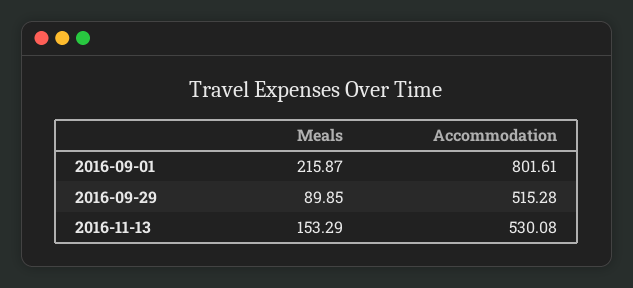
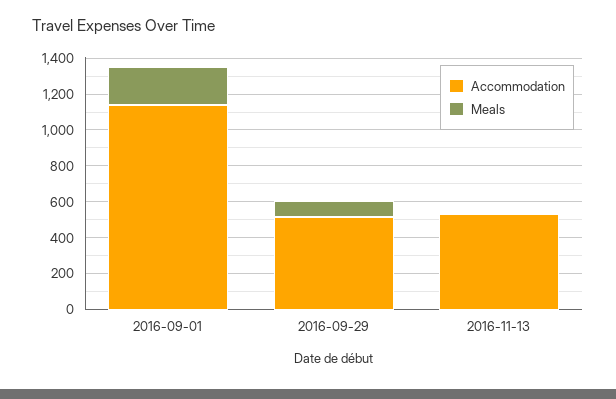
  {
    "Meals": {
      "2016-09-01": 215.87,
      "2016-09-29": 89.85,
-     "2016-11-13": 153.29
+     "2016-11-13": 0
    },
    "Accommodation": {
-     "2016-09-01": 801.61,
+     "2016-09-01": 1150,
      "2016-09-29": 515.28,
      "2016-11-13": 530.08
    }
  }

